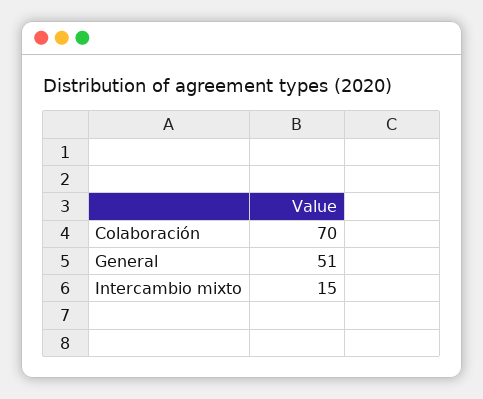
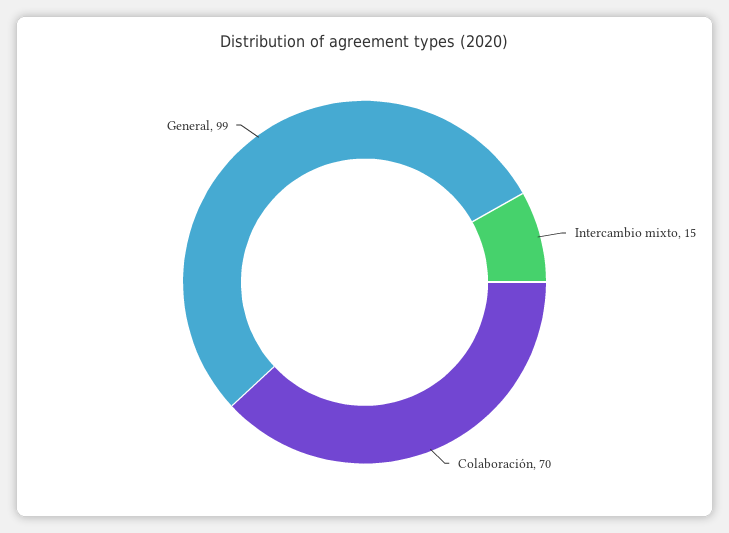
  {
    "Colaboración": 70,
-   "General": 51,
+   "General": 99,
    "Intercambio mixto": 15
  }

